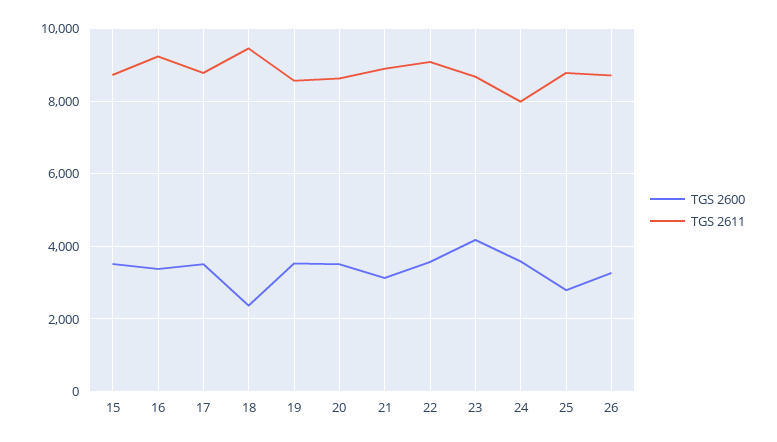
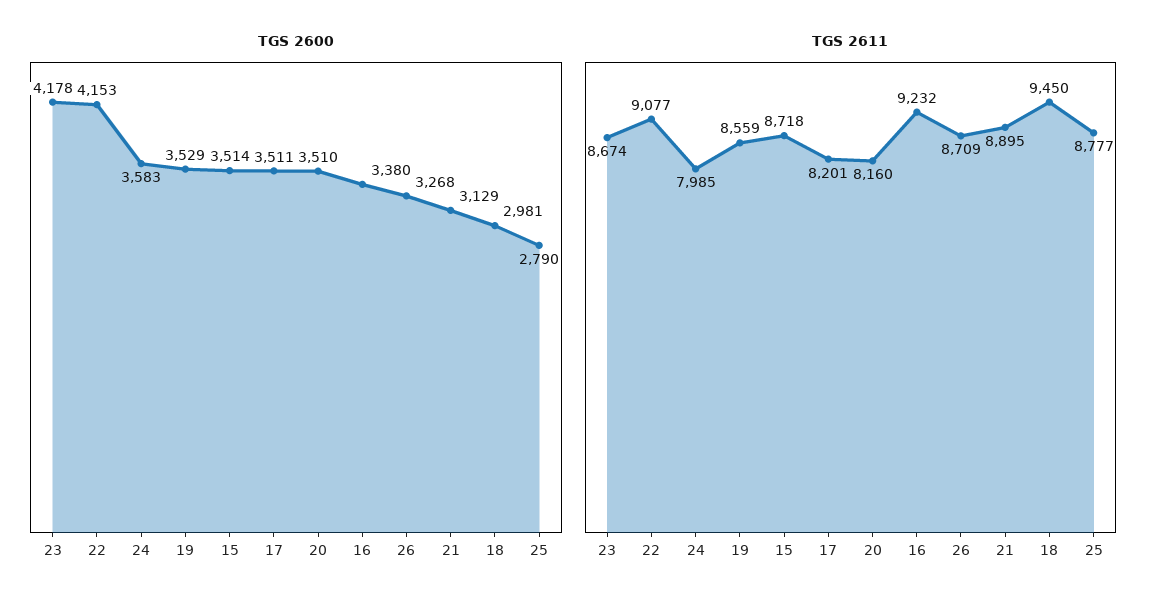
  {
    "TGS 2600": {
      "15": 3514,
      "16": 3380,
      "17": 3511,
-     "18": 2400,
+     "18": 2981,
      "19": 3529,
      "20": 3510,
      "21": 3129,
-     "22": 3600,
+     "22": 4153,
      "23": 4178,
      "24": 3583,
      "25": 2790,
      "26": 3268
    },
    "TGS 2611": {
      "15": 8718,
      "16": 9232,
-     "17": 8800,
+     "17": 8201,
      "18": 9450,
      "19": 8559,
-     "20": 8600,
+     "20": 8160,
      "21": 8895,
      "22": 9077,
      "23": 8674,
      "24": 7985,
      "25": 8777,
      "26": 8709
    }
  }

